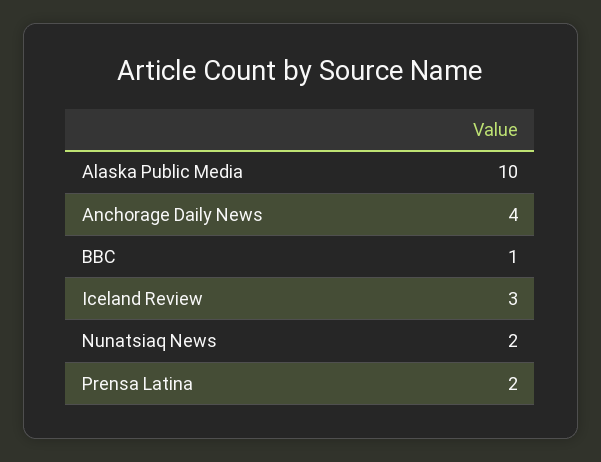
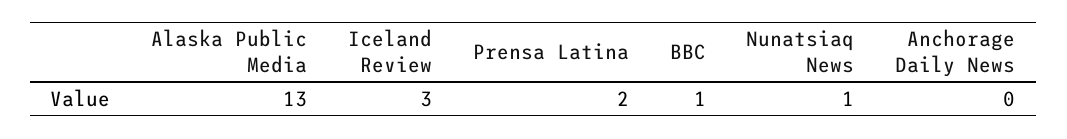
  {
-   "Alaska Public Media": 10,
+   "Alaska Public Media": 13,
-   "Anchorage Daily News": 4,
+   "Anchorage Daily News": 0,
    "BBC": 1,
    "Iceland Review": 3,
-   "Nunatsiaq News": 2,
+   "Nunatsiaq News": 1,
    "Prensa Latina": 2
  }

